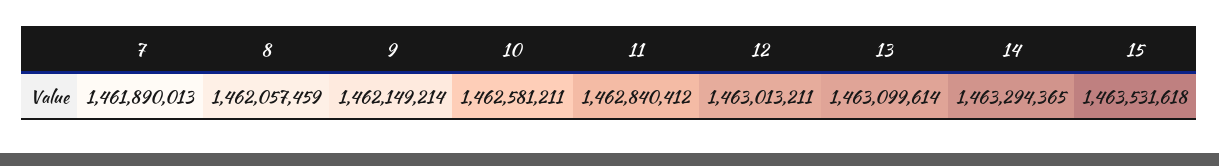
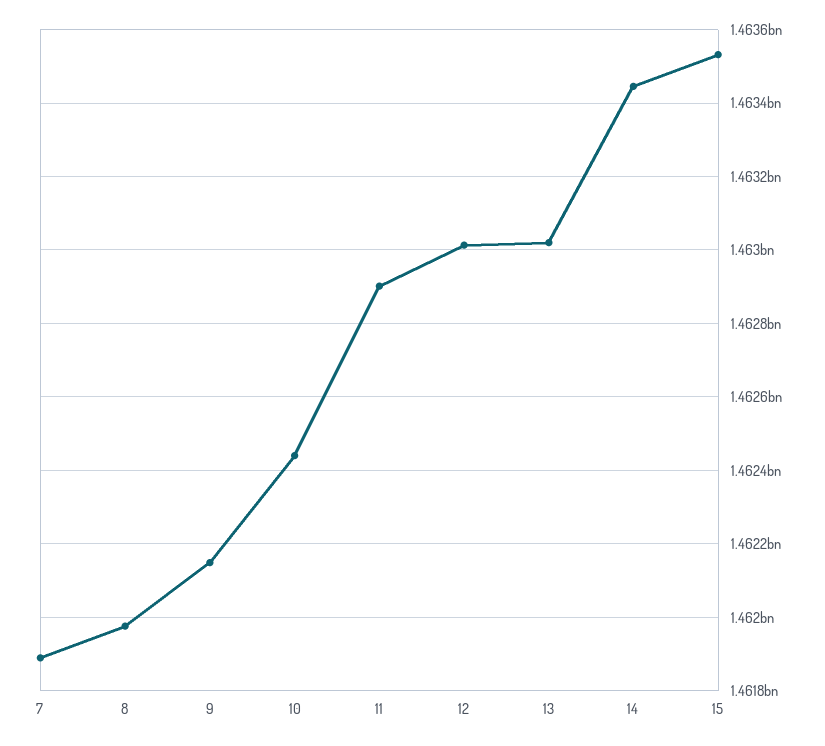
  {
    "7": 1461890013,
-   "8": 1462057459,
+   "8": 1461980000,
    "9": 1462149214,
-   "10": 1462581211,
+   "10": 1462440000,
-   "11": 1462840412,
+   "11": 1462900000,
    "12": 1463013211,
-   "13": 1463099614,
+   "13": 1463020000,
-   "14": 1463294365,
+   "14": 1463440000,
    "15": 1463531618
  }

